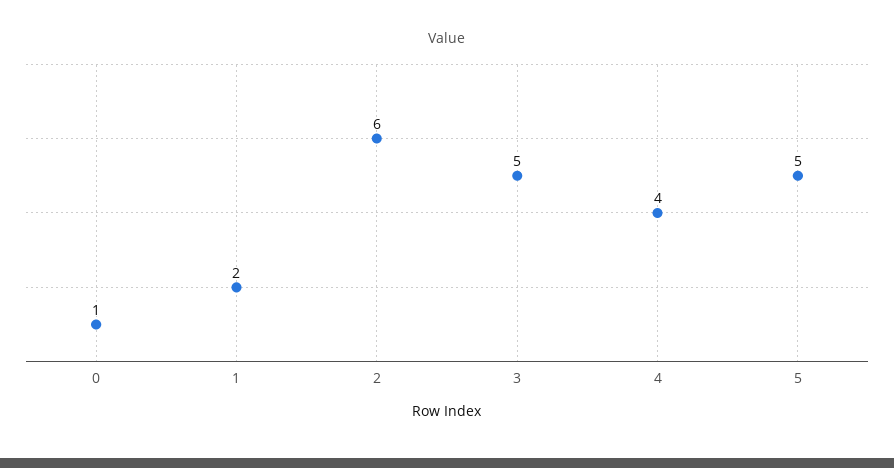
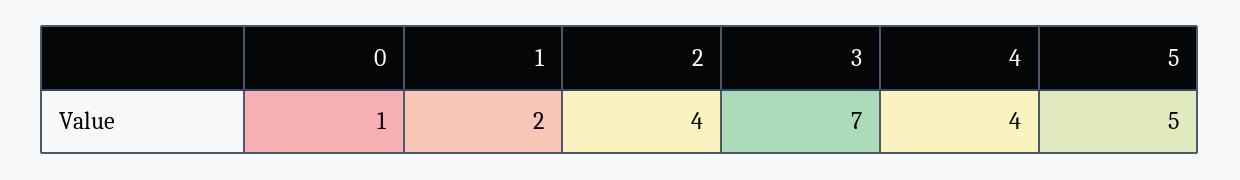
  {
    "0": 1,
    "1": 2,
-   "2": 6,
+   "2": 4,
-   "3": 5,
+   "3": 7,
    "4": 4,
    "5": 5
  }

